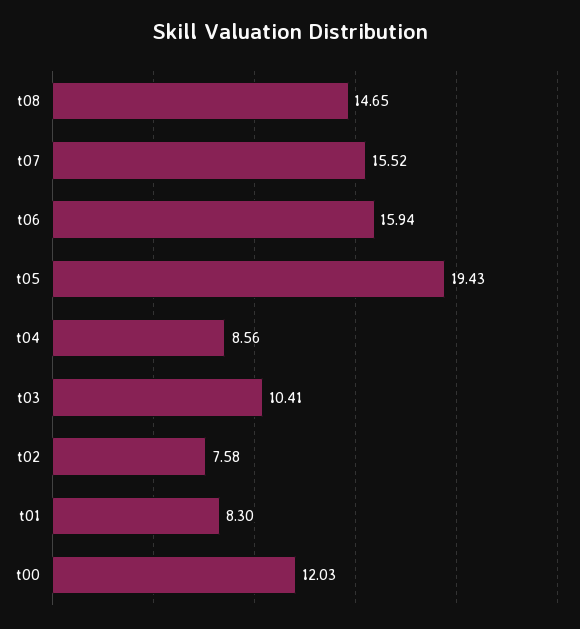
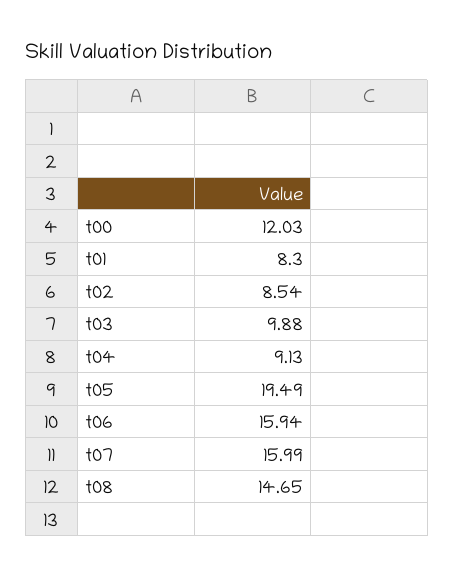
  {
    "t08": 14.65,
-   "t07": 15.52,
+   "t07": 15.99,
    "t06": 15.94,
-   "t05": 19.43,
+   "t05": 19.49,
-   "t04": 8.56,
+   "t04": 9.13,
-   "t03": 10.41,
+   "t03": 9.88,
-   "t02": 7.58,
+   "t02": 8.54,
    "t01": 8.3,
    "t00": 12.03
  }

